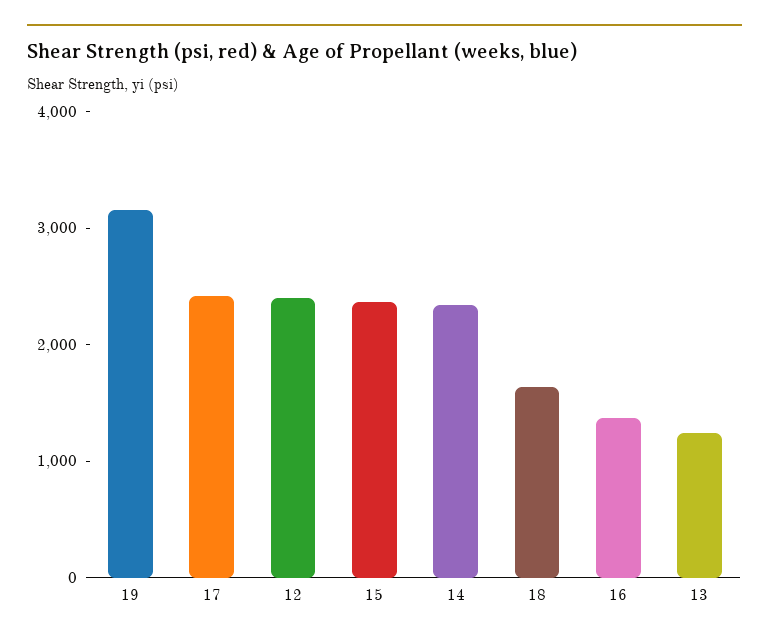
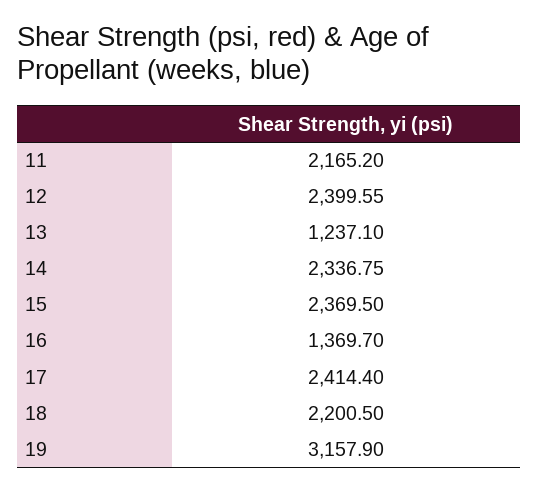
  {
    "19": 3157.9,
    "17": 2414.4,
    "12": 2399.55,
    "15": 2369.5,
    "14": 2336.75,
-   "18": 1600,
+   "18": 2200.5,
    "16": 1369.7,
-   "13": 1237.1
+   "13": 1237.1,
+   "11": 2165.2
  }

